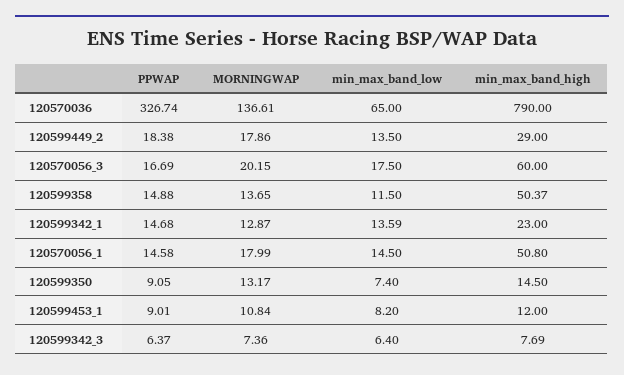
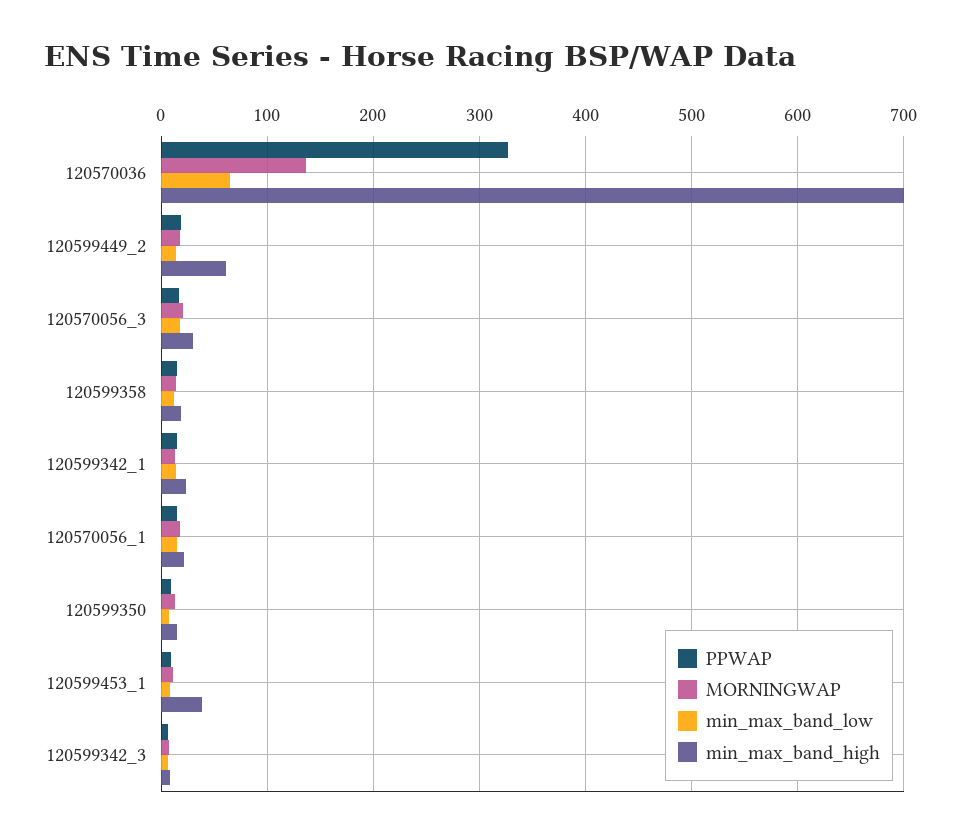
  {
    "PPWAP": {
      "120570036": 326.74,
      "120599449_2": 18.38,
      "120570056_3": 16.69,
      "120599358": 14.88,
      "120599342_1": 14.68,
      "120570056_1": 14.58,
      "120599350": 9.05,
      "120599453_1": 9.01,
      "120599342_3": 6.37
    },
    "MORNINGWAP": {
      "120570036": 136.61,
      "120599449_2": 17.86,
      "120570056_3": 20.15,
      "120599358": 13.65,
      "120599342_1": 12.87,
      "120570056_1": 17.99,
      "120599350": 13.17,
      "120599453_1": 10.84,
      "120599342_3": 7.36
    },
    "min_max_band_low": {
      "120570036": 65,
      "120599449_2": 13.5,
      "120570056_3": 17.5,
      "120599358": 11.5,
      "120599342_1": 13.59,
      "120570056_1": 14.5,
      "120599350": 7.4,
      "120599453_1": 8.2,
      "120599342_3": 6.4
    },
    "min_max_band_high": {
-     "120570036": 790,
+     "120570036": 700,
-     "120599449_2": 29,
+     "120599449_2": 60,
-     "120570056_3": 60,
+     "120570056_3": 30,
-     "120599358": 50.37,
+     "120599358": 20,
      "120599342_1": 23,
-     "120570056_1": 50.8,
+     "120570056_1": 20,
      "120599350": 14.5,
-     "120599453_1": 12,
+     "120599453_1": 40,
      "120599342_3": 7.69
    }
  }

